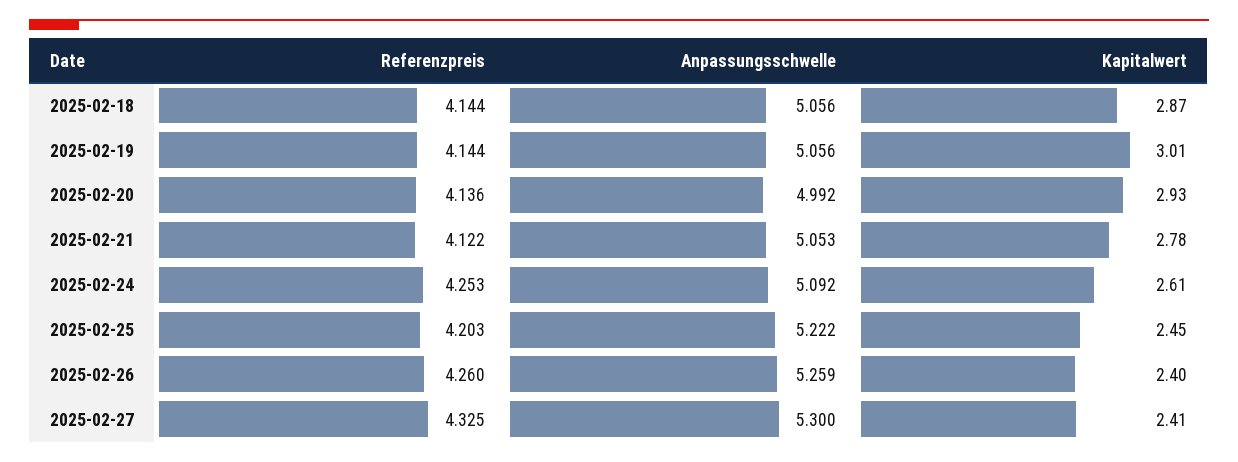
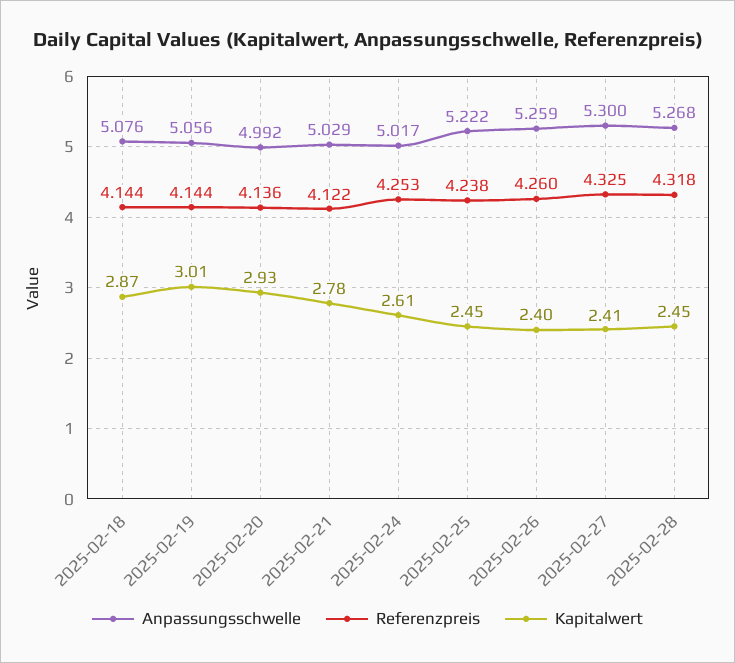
  {
    "Referenzpreis": {
      "2025-02-18": 4.144,
      "2025-02-19": 4.144,
      "2025-02-20": 4.136,
      "2025-02-21": 4.122,
      "2025-02-24": 4.253,
-     "2025-02-25": 4.203,
+     "2025-02-25": 4.238,
      "2025-02-26": 4.26,
-     "2025-02-27": 4.325
+     "2025-02-27": 4.325,
+     "2025-02-28": 4.318
    },
    "Anpassungsschwelle": {
-     "2025-02-18": 5.056,
+     "2025-02-18": 5.076,
      "2025-02-19": 5.056,
      "2025-02-20": 4.992,
-     "2025-02-21": 5.053,
+     "2025-02-21": 5.029,
-     "2025-02-24": 5.092,
+     "2025-02-24": 5.017,
      "2025-02-25": 5.222,
      "2025-02-26": 5.259,
-     "2025-02-27": 5.3
+     "2025-02-27": 5.3,
+     "2025-02-28": 5.268
    },
    "Kapitalwert": {
      "2025-02-18": 2.87,
      "2025-02-19": 3.01,
      "2025-02-20": 2.93,
      "2025-02-21": 2.78,
      "2025-02-24": 2.61,
      "2025-02-25": 2.45,
      "2025-02-26": 2.4,
-     "2025-02-27": 2.41
+     "2025-02-27": 2.41,
+     "2025-02-28": 2.45
    }
  }

